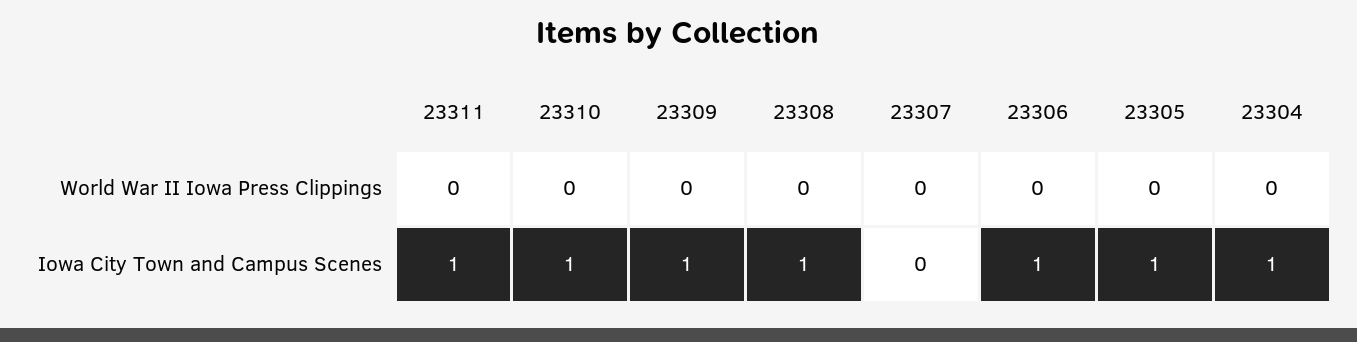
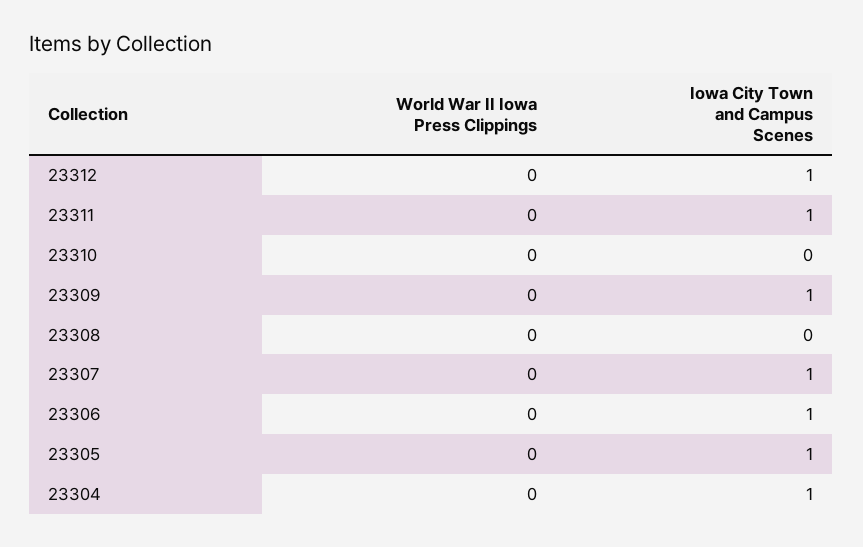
  {
    "23311": {
      "World War II Iowa Press Clippings": 0,
      "Iowa City Town and Campus Scenes": 1
    },
    "23310": {
      "World War II Iowa Press Clippings": 0,
-     "Iowa City Town and Campus Scenes": 1
+     "Iowa City Town and Campus Scenes": 0
    },
    "23309": {
      "World War II Iowa Press Clippings": 0,
      "Iowa City Town and Campus Scenes": 1
    },
    "23308": {
      "World War II Iowa Press Clippings": 0,
-     "Iowa City Town and Campus Scenes": 1
+     "Iowa City Town and Campus Scenes": 0
    },
    "23307": {
      "World War II Iowa Press Clippings": 0,
-     "Iowa City Town and Campus Scenes": 0
+     "Iowa City Town and Campus Scenes": 1
    },
    "23306": {
      "World War II Iowa Press Clippings": 0,
      "Iowa City Town and Campus Scenes": 1
    },
    "23305": {
      "World War II Iowa Press Clippings": 0,
      "Iowa City Town and Campus Scenes": 1
    },
    "23304": {
      "World War II Iowa Press Clippings": 0,
      "Iowa City Town and Campus Scenes": 1
-   }
+   },
+   "23312": {
+     "World War II Iowa Press Clippings": 0,
+     "Iowa City Town and Campus Scenes": 1
+   }
  }

